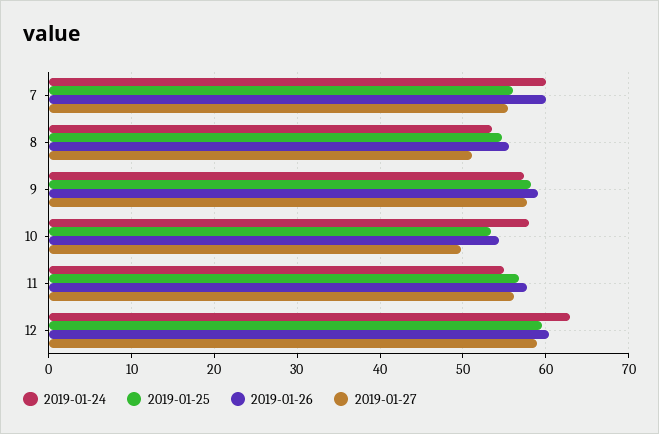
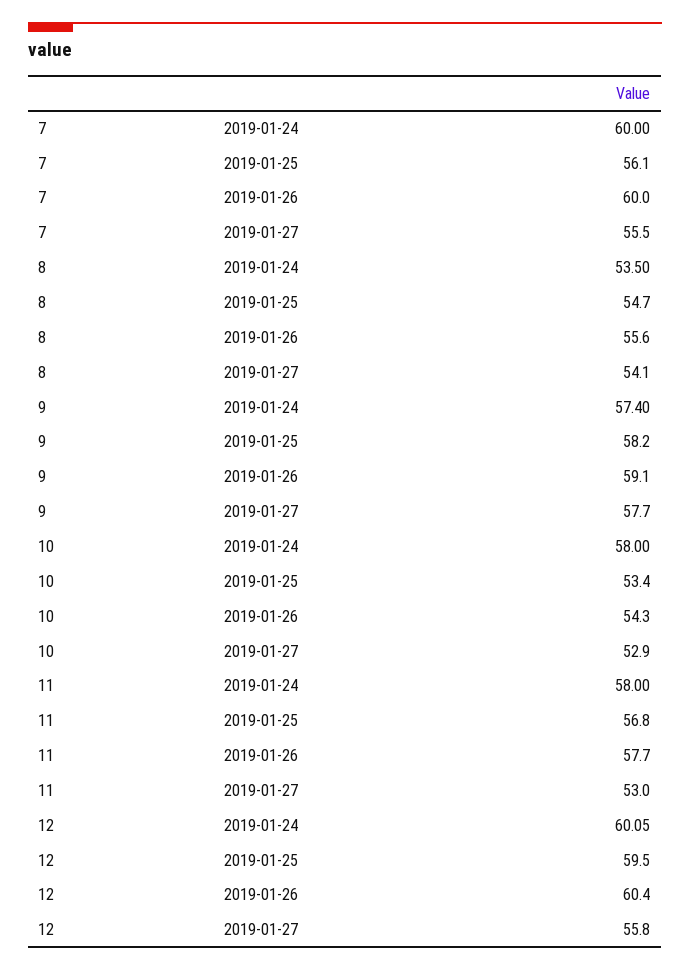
  {
    "2019-01-24": {
      "7": 60,
      "8": 53.5,
      "9": 57.4,
      "10": 58,
-     "11": 55,
+     "11": 58,
-     "12": 63
+     "12": 60.05
    },
    "2019-01-25": {
      "7": 56.1,
      "8": 54.7,
      "9": 58.2,
      "10": 53.4,
      "11": 56.8,
      "12": 59.5
    },
    "2019-01-26": {
      "7": 60,
      "8": 55.6,
      "9": 59.1,
      "10": 54.3,
      "11": 57.7,
      "12": 60.4
    },
    "2019-01-27": {
      "7": 55.5,
-     "8": 51,
+     "8": 54.1,
      "9": 57.7,
-     "10": 50,
+     "10": 52.9,
-     "11": 56,
+     "11": 53,
-     "12": 59
+     "12": 55.8
    }
  }

